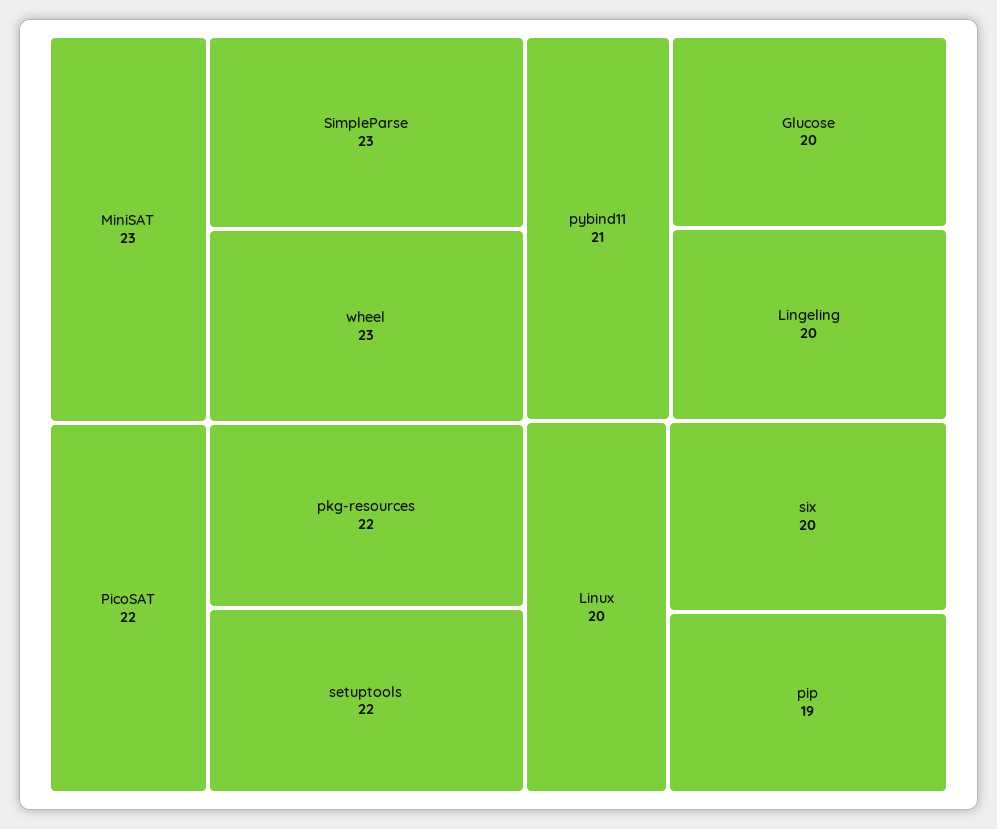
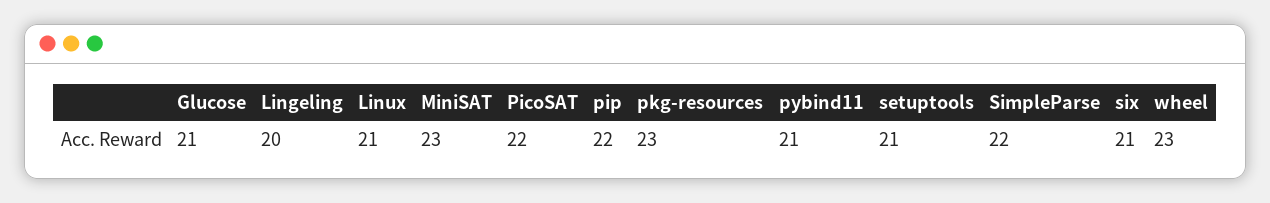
  {
    "MiniSAT": 23,
-   "SimpleParse": 23,
+   "SimpleParse": 22,
    "wheel": 23,
    "PicoSAT": 22,
-   "pkg-resources": 22,
+   "pkg-resources": 23,
-   "setuptools": 22,
+   "setuptools": 21,
    "pybind11": 21,
-   "Glucose": 20,
+   "Glucose": 21,
    "Lingeling": 20,
-   "Linux": 20,
+   "Linux": 21,
-   "six": 20,
+   "six": 21,
-   "pip": 19
+   "pip": 22
  }

